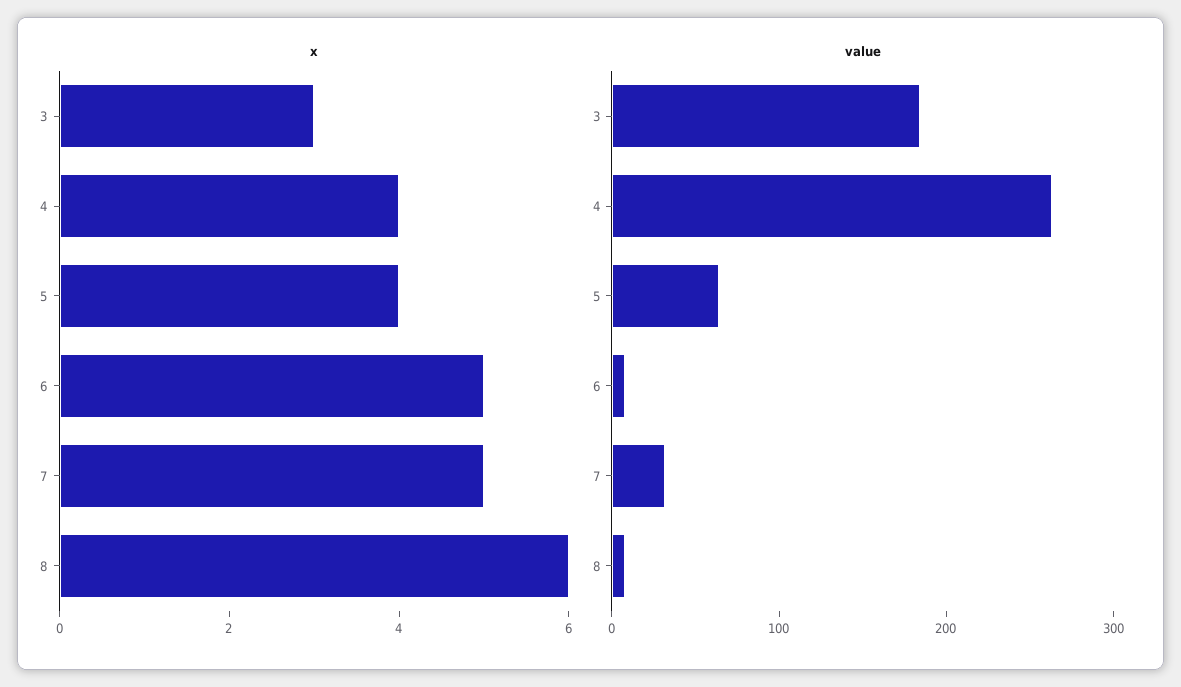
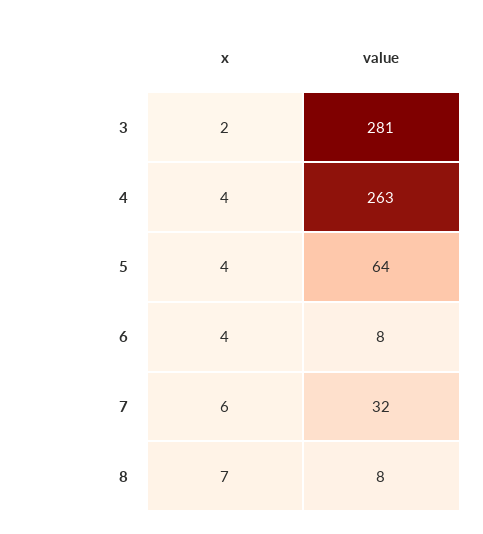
  {
    "x": {
-     "3": 3,
+     "3": 2,
      "4": 4,
      "5": 4,
-     "6": 5,
+     "6": 4,
-     "7": 5,
+     "7": 6,
-     "8": 6
+     "8": 7
    },
    "value": {
-     "3": 180,
+     "3": 281,
      "4": 263,
      "5": 64,
      "6": 8,
      "7": 32,
      "8": 8
    }
  }

